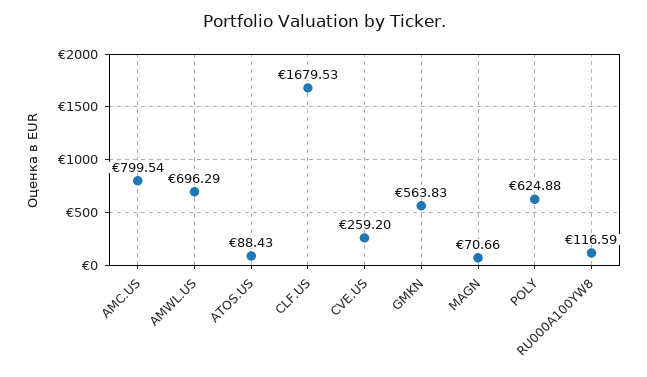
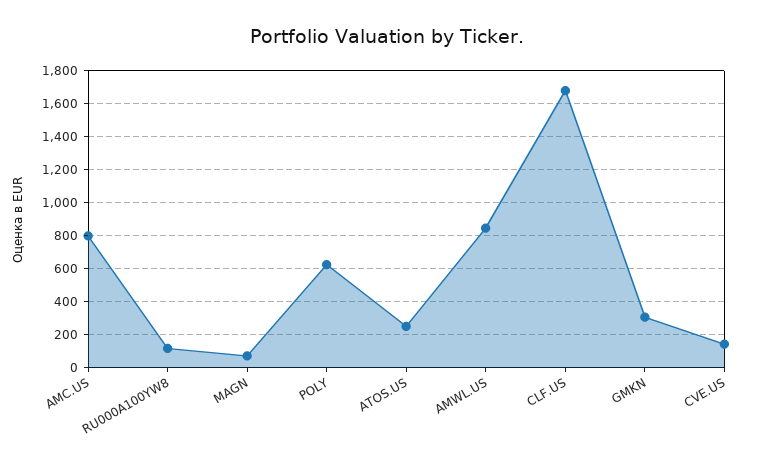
  {
    "AMC.US": 799.54,
-   "AMWL.US": 696.29,
+   "AMWL.US": 850,
-   "ATOS.US": 88.43,
+   "ATOS.US": 250,
    "CLF.US": 1679.53,
-   "CVE.US": 259.2,
+   "CVE.US": 150,
-   "GMKN": 563.83,
+   "GMKN": 300,
    "MAGN": 70.66,
    "POLY": 624.88,
    "RU000A100YW8": 116.59
  }

